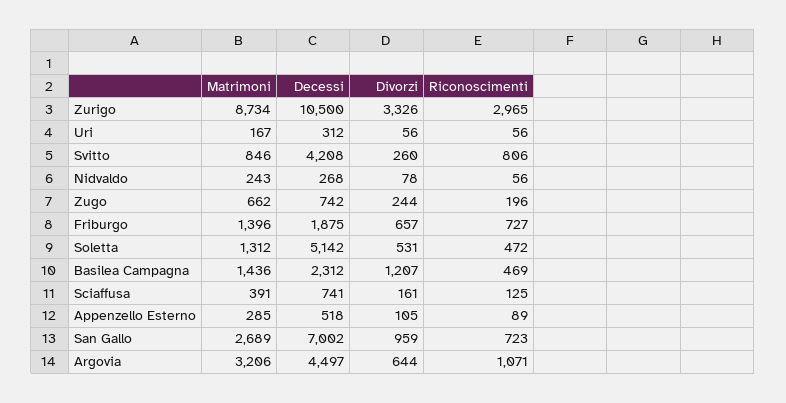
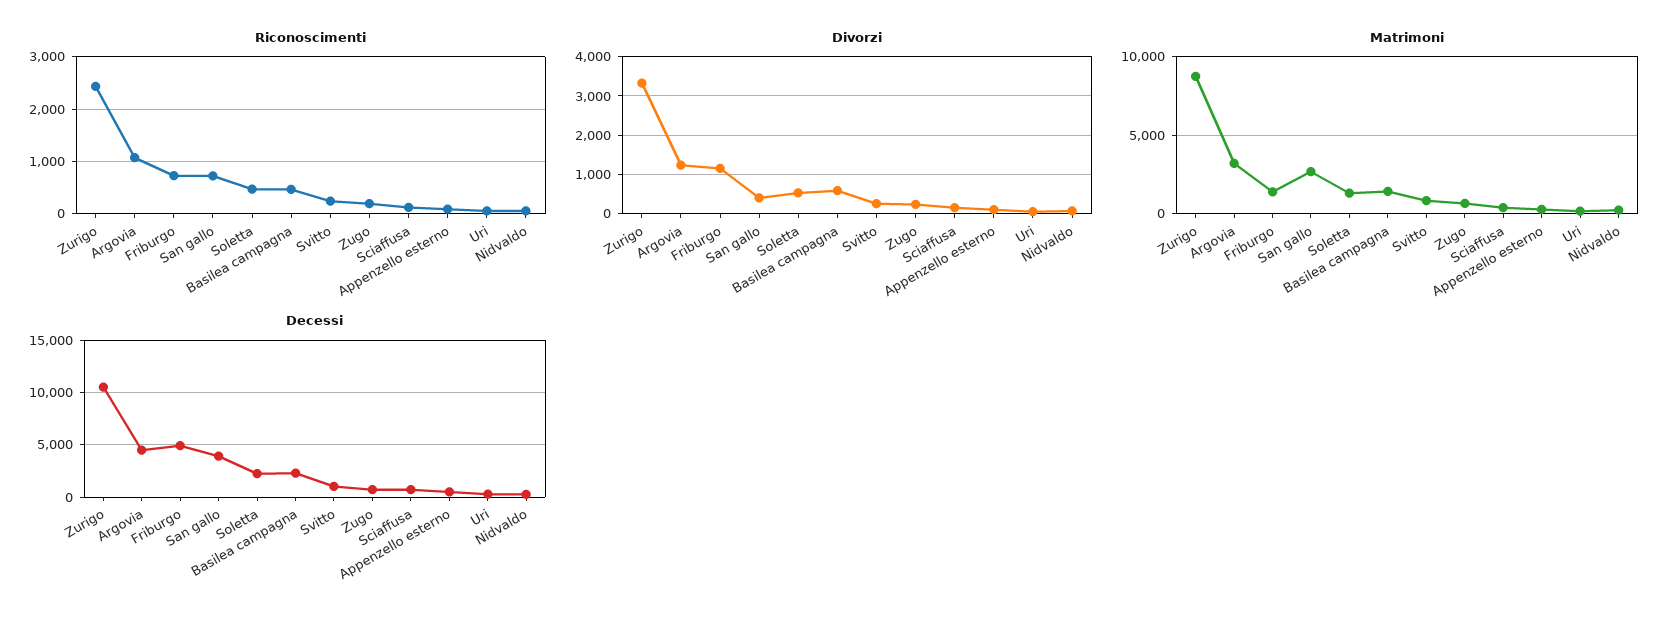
  {
    "Matrimoni": {
      "Zurigo": 8734,
      "Uri": 167,
      "Svitto": 846,
      "Nidvaldo": 243,
      "Zugo": 662,
      "Friburgo": 1396,
      "Soletta": 1312,
      "Basilea Campagna": 1436,
      "Sciaffusa": 391,
      "Appenzello Esterno": 285,
      "San Gallo": 2689,
      "Argovia": 3206
    },
    "Decessi": {
      "Zurigo": 10500,
      "Uri": 312,
-     "Svitto": 4208,
+     "Svitto": 1000,
      "Nidvaldo": 268,
      "Zugo": 742,
-     "Friburgo": 1875,
+     "Friburgo": 5000,
-     "Soletta": 5142,
+     "Soletta": 2000,
      "Basilea Campagna": 2312,
      "Sciaffusa": 741,
      "Appenzello Esterno": 518,
-     "San Gallo": 7002,
+     "San Gallo": 4000,
      "Argovia": 4497
    },
    "Divorzi": {
      "Zurigo": 3326,
      "Uri": 56,
      "Svitto": 260,
      "Nidvaldo": 78,
      "Zugo": 244,
-     "Friburgo": 657,
+     "Friburgo": 1200,
      "Soletta": 531,
-     "Basilea Campagna": 1207,
+     "Basilea Campagna": 600,
      "Sciaffusa": 161,
      "Appenzello Esterno": 105,
-     "San Gallo": 959,
+     "San Gallo": 400,
-     "Argovia": 644
+     "Argovia": 1200
    },
    "Riconoscimenti": {
-     "Zurigo": 2965,
+     "Zurigo": 2400,
      "Uri": 56,
-     "Svitto": 806,
+     "Svitto": 200,
      "Nidvaldo": 56,
      "Zugo": 196,
      "Friburgo": 727,
      "Soletta": 472,
      "Basilea Campagna": 469,
      "Sciaffusa": 125,
      "Appenzello Esterno": 89,
      "San Gallo": 723,
      "Argovia": 1071
    }
  }

